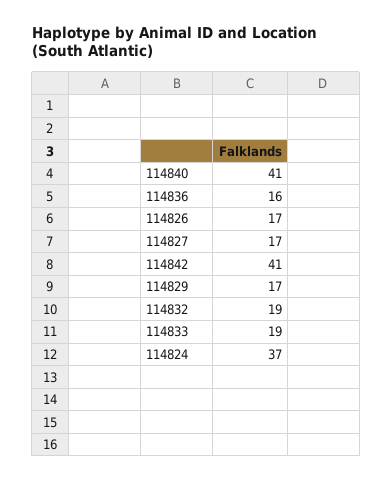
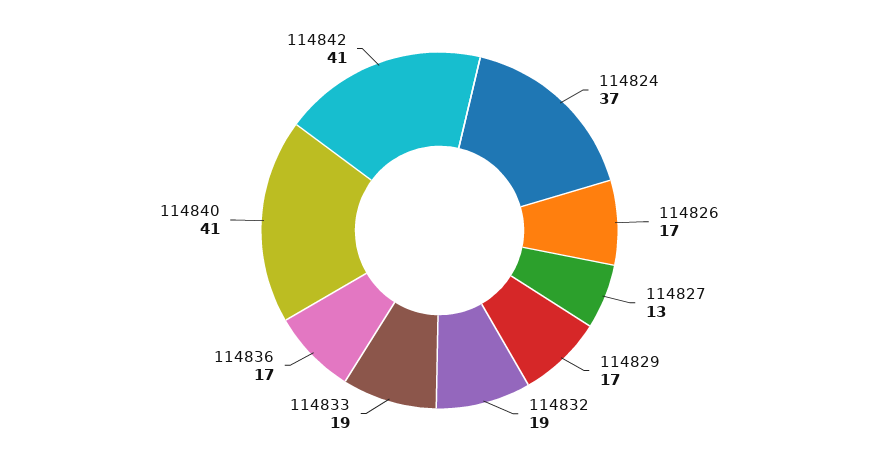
  {
    "114840": 41,
-   "114836": 16,
+   "114836": 17,
    "114826": 17,
-   "114827": 17,
+   "114827": 13,
    "114842": 41,
    "114829": 17,
    "114832": 19,
    "114833": 19,
    "114824": 37
  }

